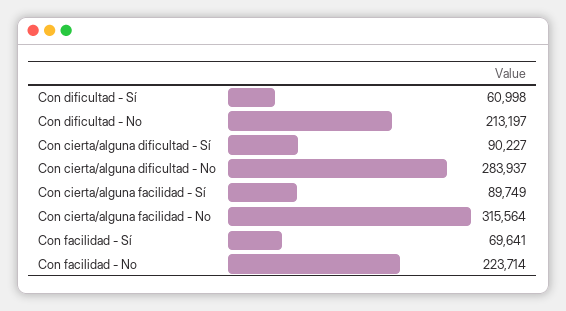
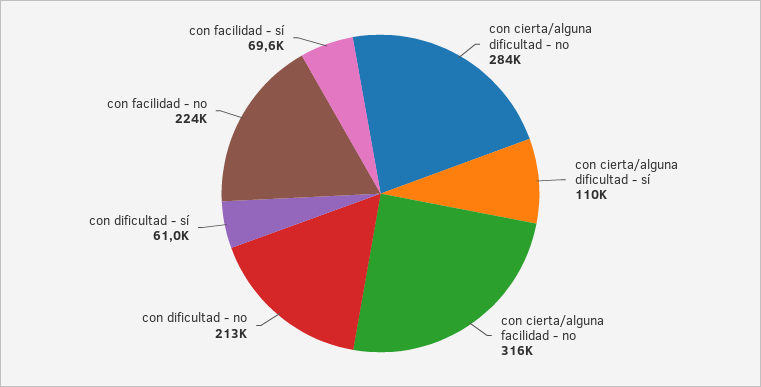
  {
    "Con dificultad - Sí": 60998,
    "Con dificultad - No": 213197,
-   "Con cierta/alguna dificultad - Sí": 90227,
+   "Con cierta/alguna dificultad - Sí": 110000,
    "Con cierta/alguna dificultad - No": 283937,
-   "Con cierta/alguna facilidad - Sí": 89749,
    "Con cierta/alguna facilidad - No": 315564,
    "Con facilidad - Sí": 69641,
    "Con facilidad - No": 223714
  }

